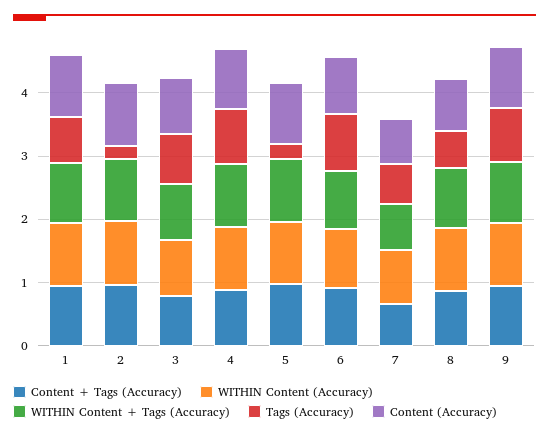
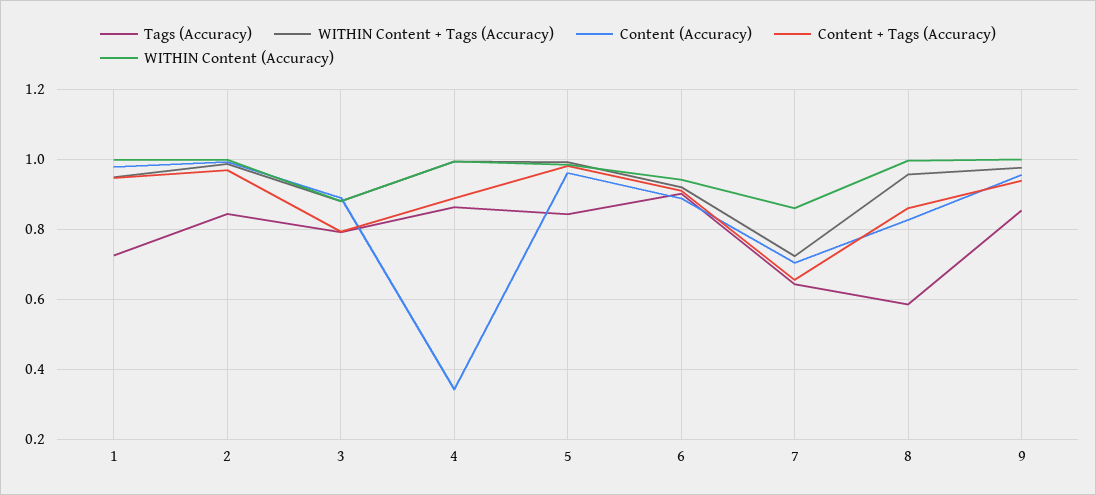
  {
    "Content + Tags (Accuracy)": {
      "1": 0.94,
      "2": 0.96,
      "3": 0.8,
      "4": 0.88,
      "5": 0.98,
      "6": 0.92,
      "7": 0.66,
      "8": 0.86,
      "9": 0.94
    },
    "WITHIN Content (Accuracy)": {
      "1": 1,
      "2": 1,
      "3": 0.88,
      "4": 1,
      "5": 0.98,
      "6": 0.94,
      "7": 0.86,
      "8": 1,
      "9": 1
    },
    "WITHIN Content + Tags (Accuracy)": {
      "1": 0.94,
      "2": 0.98,
      "3": 0.88,
      "4": 1,
      "5": 1,
      "6": 0.92,
      "7": 0.72,
      "8": 0.96,
      "9": 0.98
    },
    "Tags (Accuracy)": {
      "1": 0.72,
-     "2": 0.2,
+     "2": 0.84,
      "3": 0.8,
      "4": 0.86,
-     "5": 0.2,
+     "5": 0.84,
      "6": 0.9,
      "7": 0.64,
      "8": 0.58,
      "9": 0.86
    },
    "Content (Accuracy)": {
      "1": 0.98,
      "2": 1,
      "3": 0.9,
-     "4": 1,
+     "4": 0.34,
      "5": 0.96,
      "6": 0.88,
      "7": 0.7,
      "8": 0.82,
      "9": 0.96
    }
  }

